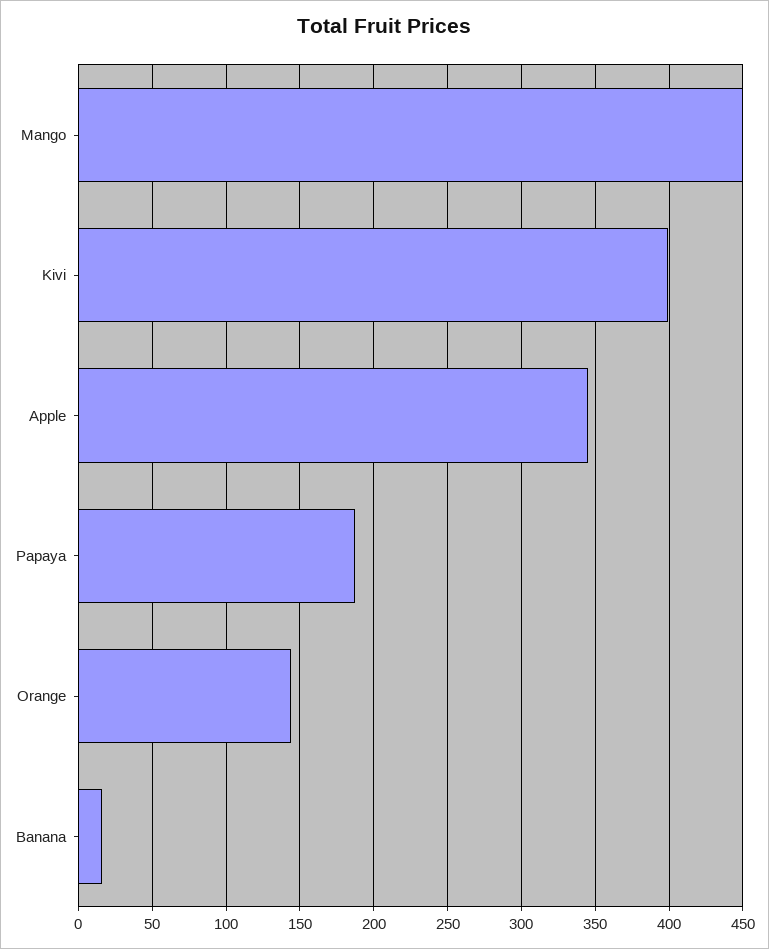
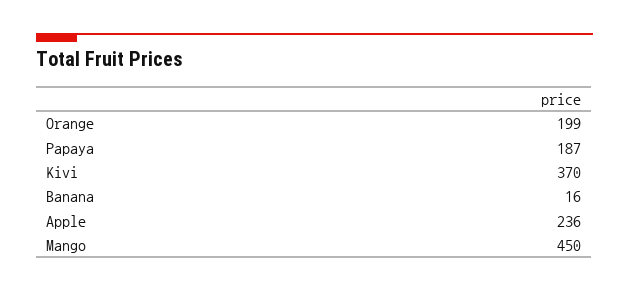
  {
    "Mango": 450,
-   "Kivi": 400,
+   "Kivi": 370,
-   "Apple": 345,
+   "Apple": 236,
    "Papaya": 187,
-   "Orange": 145,
+   "Orange": 199,
    "Banana": 16
  }

